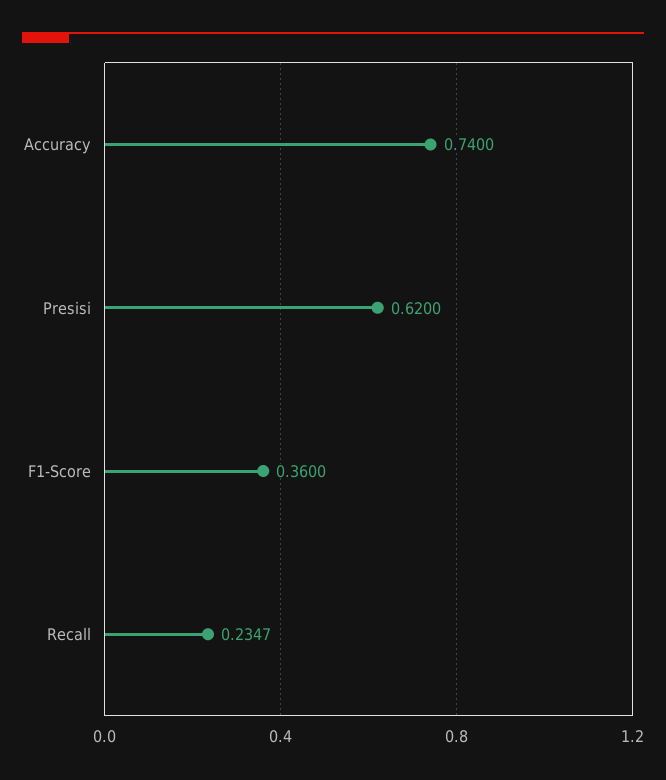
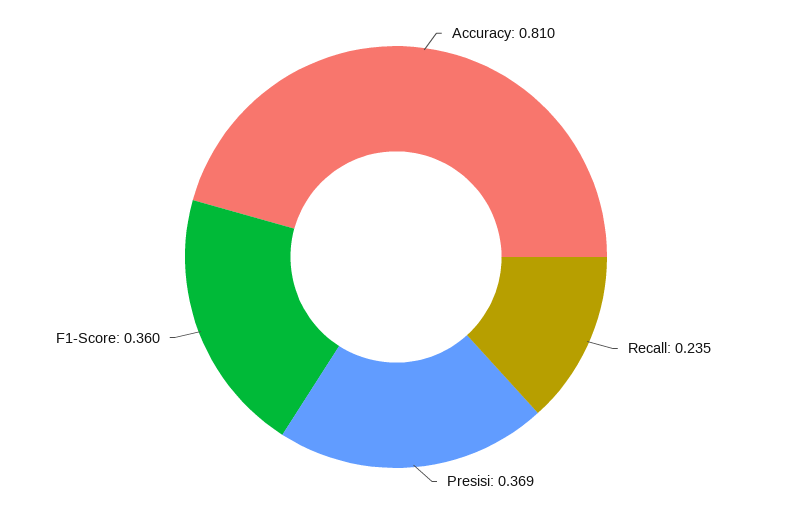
  {
-   "Accuracy": 0.74,
+   "Accuracy": 0.81,
-   "Presisi": 0.62,
+   "Presisi": 0.369,
    "F1-Score": 0.36,
    "Recall": 0.2347
  }

